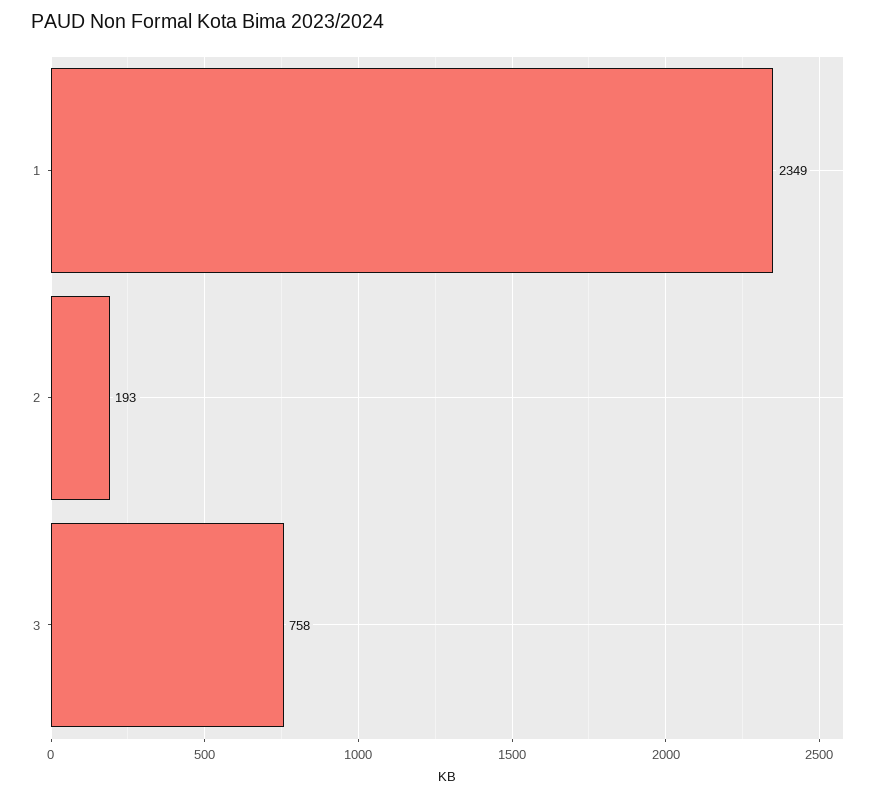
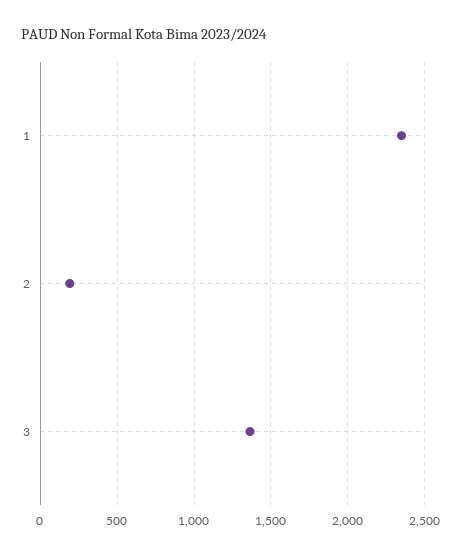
  {
    "1": 2349,
    "2": 193,
-   "3": 758
+   "3": 1350
  }

